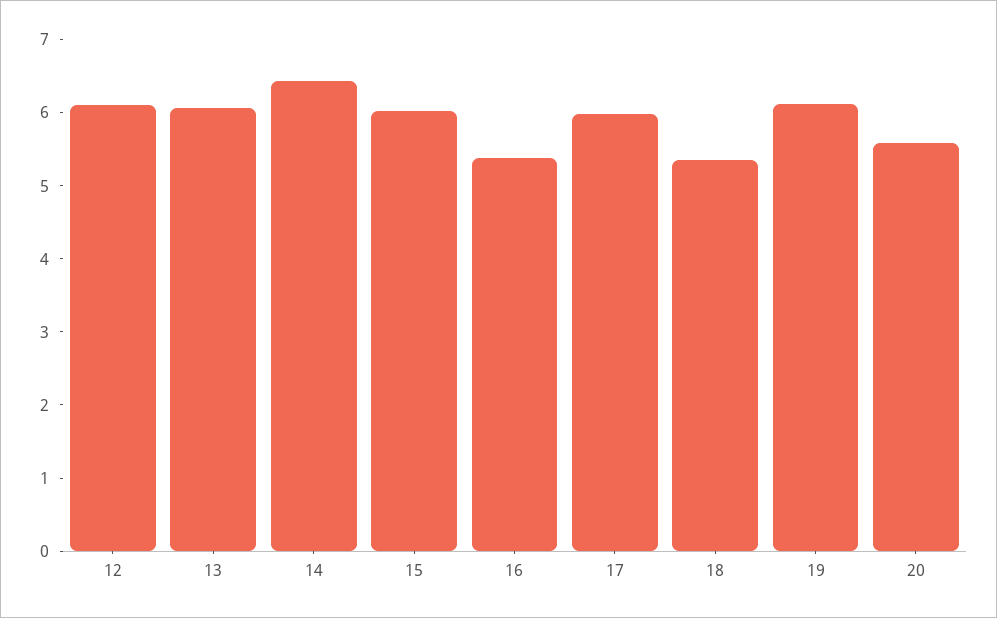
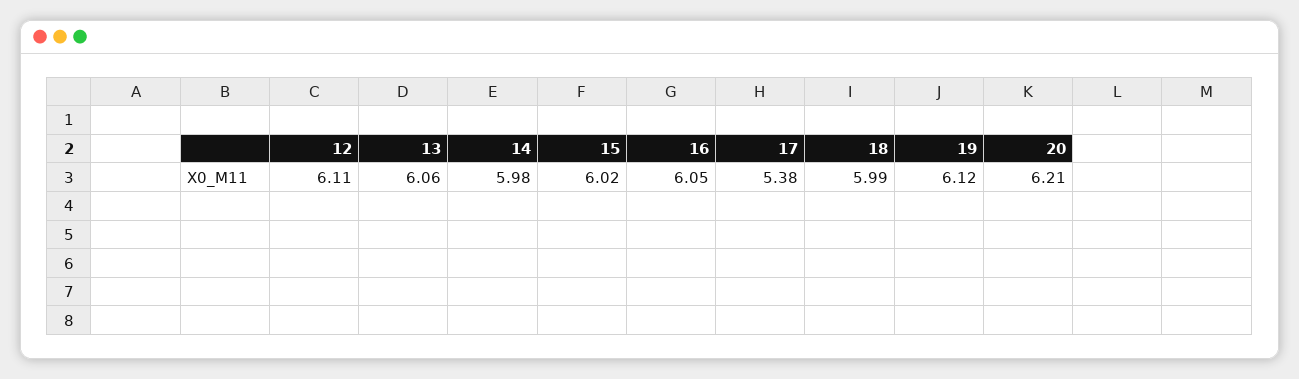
  {
    "12": 6.11,
    "13": 6.06,
-   "14": 6.4,
+   "14": 5.98,
    "15": 6.02,
-   "16": 5.4,
+   "16": 6.05,
-   "17": 6,
+   "17": 5.38,
-   "18": 5.4,
+   "18": 5.99,
    "19": 6.12,
-   "20": 5.6
+   "20": 6.21
  }

